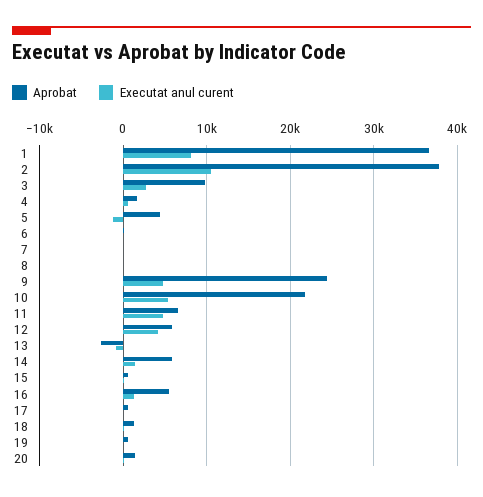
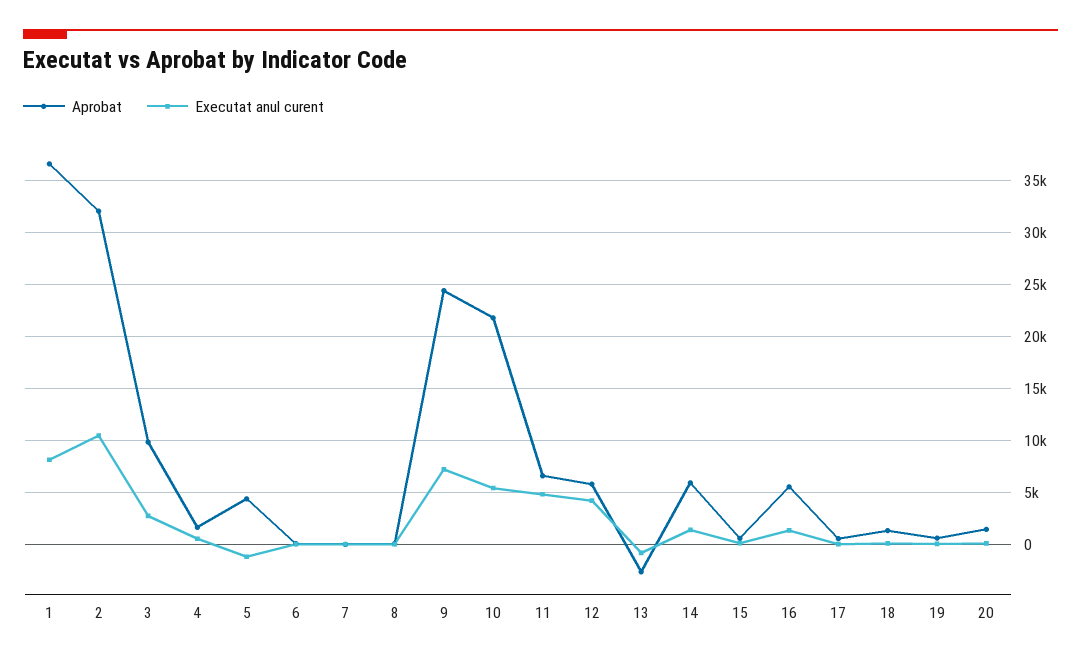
  {
    "Aprobat": {
      "1": 37000,
-     "2": 38000,
+     "2": 32000,
      "3": 10000,
      "4": 2000,
      "5": 4000,
      "6": 0,
      "7": 0,
      "8": 0,
      "9": 24000,
      "10": 22000,
      "11": 7000,
      "12": 6000,
      "13": -3000,
      "14": 6000,
      "15": 1000,
      "16": 6000,
      "17": 1000,
      "18": 1000,
      "19": 1000,
      "20": 1000
    },
    "Executat anul curent": {
      "1": 8000,
      "2": 10000,
      "3": 3000,
      "4": 1000,
      "5": -1000,
      "6": 0,
      "7": 0,
      "8": 0,
-     "9": 5000,
+     "9": 7000,
      "10": 5000,
      "11": 5000,
      "12": 4000,
      "13": -1000,
      "14": 1000,
      "15": 0,
      "16": 1000,
      "17": 0,
      "18": 0,
      "19": 0,
      "20": 0
    }
  }

